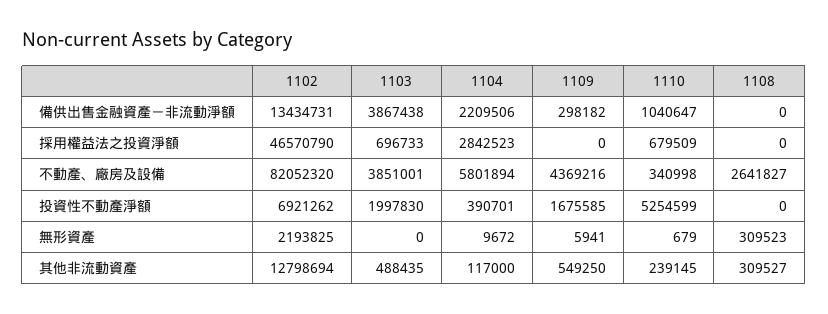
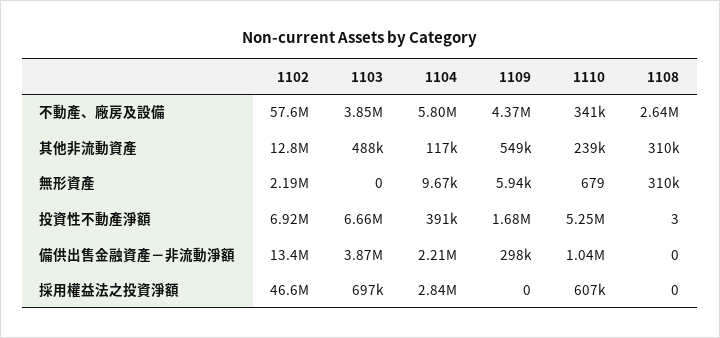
  {
    "1102": {
      "備供出售金融資產－非流動淨額": 13434731,
      "採用權益法之投資淨額": 46570790,
-     "不動產、廠房及設備": 82052320,
+     "不動產、廠房及設備": 57600000,
      "投資性不動產淨額": 6921262,
      "無形資產": 2193825,
      "其他非流動資產": 12798694
    },
    "1103": {
      "備供出售金融資產－非流動淨額": 3867438,
      "採用權益法之投資淨額": 696733,
      "不動產、廠房及設備": 3851001,
-     "投資性不動產淨額": 1997830,
+     "投資性不動產淨額": 6660000,
      "無形資產": 0,
      "其他非流動資產": 488435
    },
    "1104": {
      "備供出售金融資產－非流動淨額": 2209506,
      "採用權益法之投資淨額": 2842523,
      "不動產、廠房及設備": 5801894,
      "投資性不動產淨額": 390701,
      "無形資產": 9672,
      "其他非流動資產": 117000
    },
    "1109": {
      "備供出售金融資產－非流動淨額": 298182,
      "採用權益法之投資淨額": 0,
      "不動產、廠房及設備": 4369216,
      "投資性不動產淨額": 1675585,
      "無形資產": 5941,
      "其他非流動資產": 549250
    },
    "1110": {
      "備供出售金融資產－非流動淨額": 1040647,
-     "採用權益法之投資淨額": 679509,
+     "採用權益法之投資淨額": 607000,
      "不動產、廠房及設備": 340998,
      "投資性不動產淨額": 5254599,
      "無形資產": 679,
      "其他非流動資產": 239145
    },
    "1108": {
      "備供出售金融資產－非流動淨額": 0,
      "採用權益法之投資淨額": 0,
      "不動產、廠房及設備": 2641827,
-     "投資性不動產淨額": 0,
+     "投資性不動產淨額": 3,
      "無形資產": 309523,
      "其他非流動資產": 309527
    }
  }

